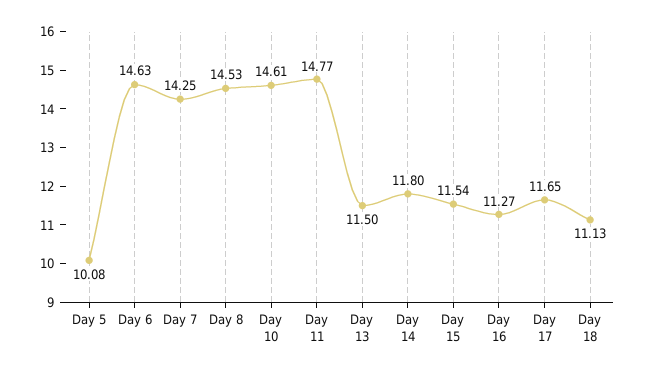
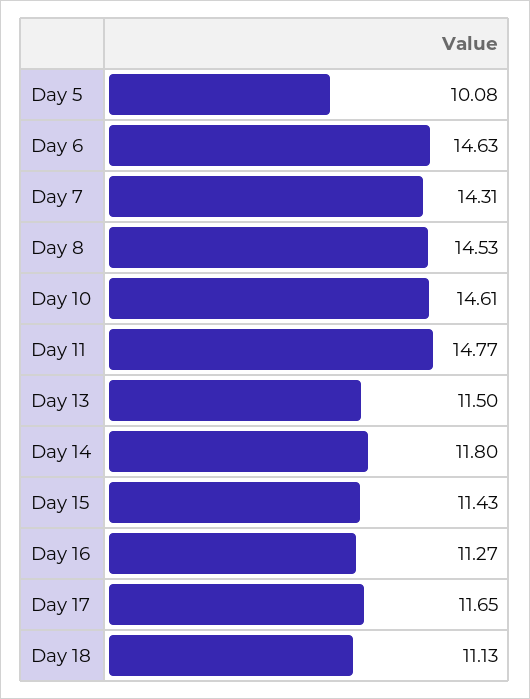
  {
    "Day 5": 10.08,
    "Day 6": 14.63,
-   "Day 7": 14.25,
+   "Day 7": 14.31,
    "Day 8": 14.53,
    "Day 10": 14.61,
    "Day 11": 14.77,
    "Day 13": 11.5,
    "Day 14": 11.8,
-   "Day 15": 11.54,
+   "Day 15": 11.43,
    "Day 16": 11.27,
    "Day 17": 11.65,
    "Day 18": 11.13
  }

